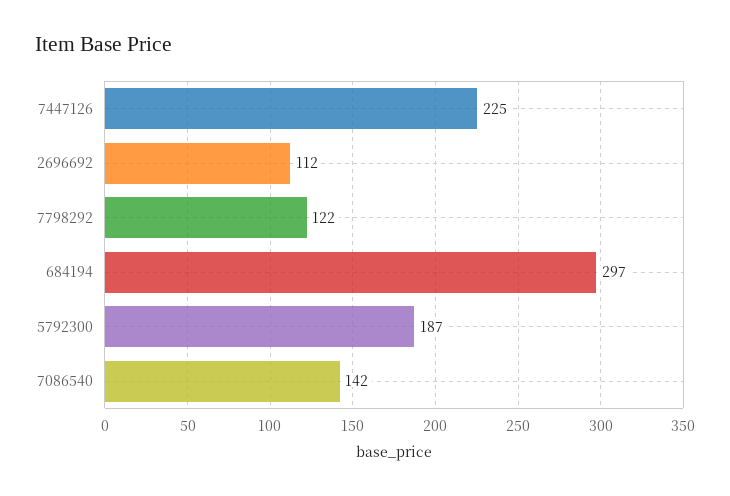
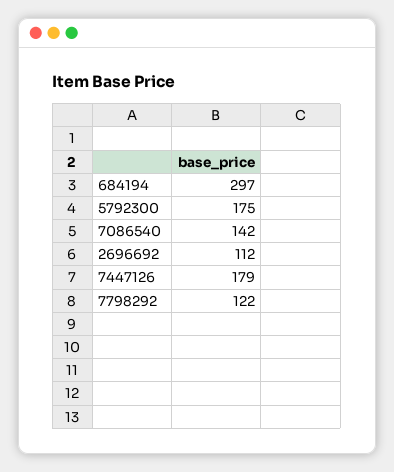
  {
-   "7447126": 225,
+   "7447126": 179,
    "2696692": 112,
    "7798292": 122,
    "684194": 297,
-   "5792300": 187,
+   "5792300": 175,
    "7086540": 142
  }

